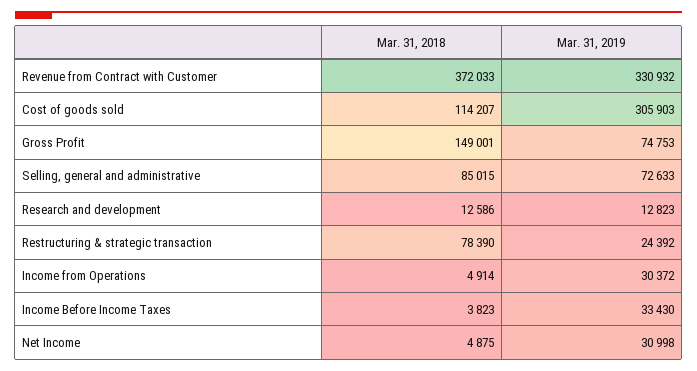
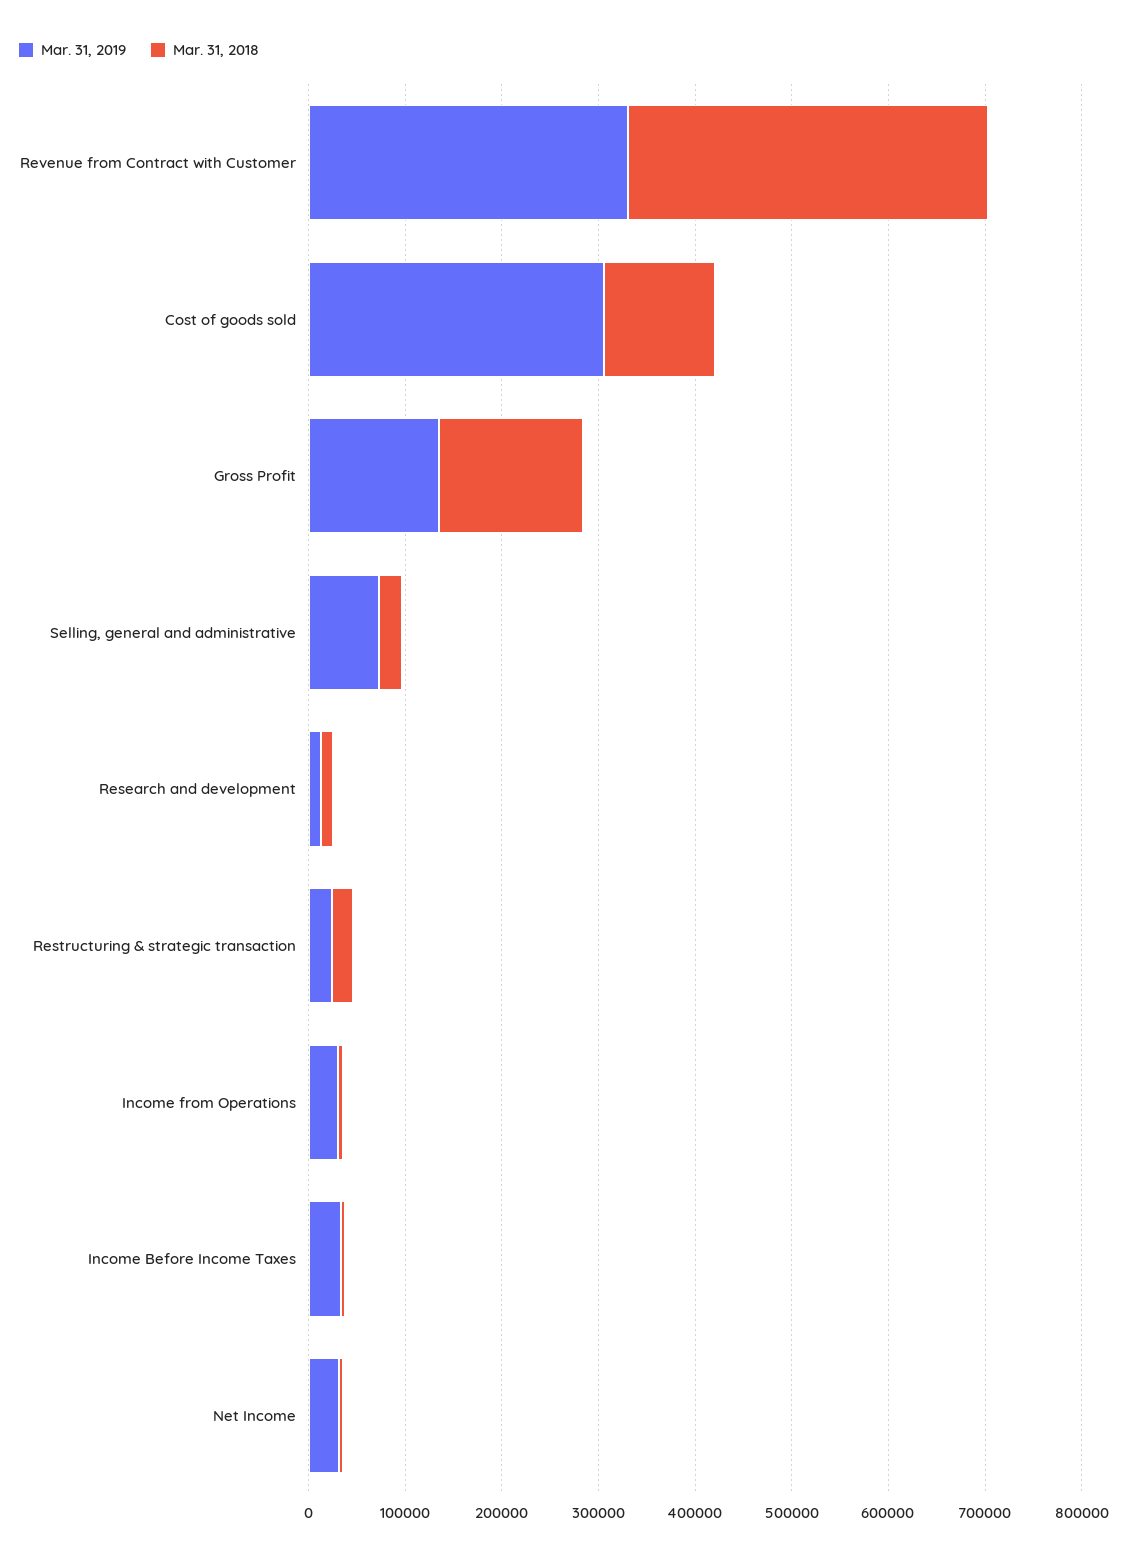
  {
    "Mar. 31, 2018": {
      "Revenue from Contract with Customer": 372033,
      "Cost of goods sold": 114207,
      "Gross Profit": 149001,
-     "Selling, general and administrative": 85015,
+     "Selling, general and administrative": 20000,
      "Research and development": 12586,
-     "Restructuring & strategic transaction": 78390,
+     "Restructuring & strategic transaction": 20000,
      "Income from Operations": 4914,
      "Income Before Income Taxes": 3823,
      "Net Income": 4875
    },
    "Mar. 31, 2019": {
      "Revenue from Contract with Customer": 330932,
      "Cost of goods sold": 305903,
-     "Gross Profit": 74753,
+     "Gross Profit": 140000,
      "Selling, general and administrative": 72633,
      "Research and development": 12823,
      "Restructuring & strategic transaction": 24392,
      "Income from Operations": 30372,
      "Income Before Income Taxes": 33430,
      "Net Income": 30998
    }
  }

